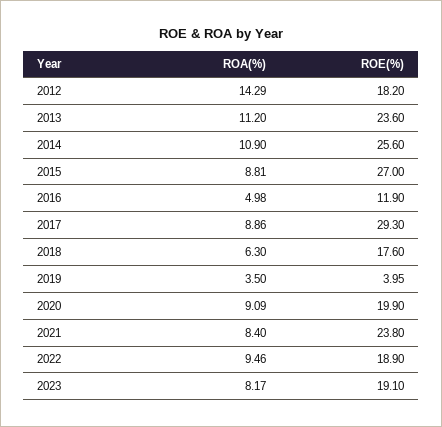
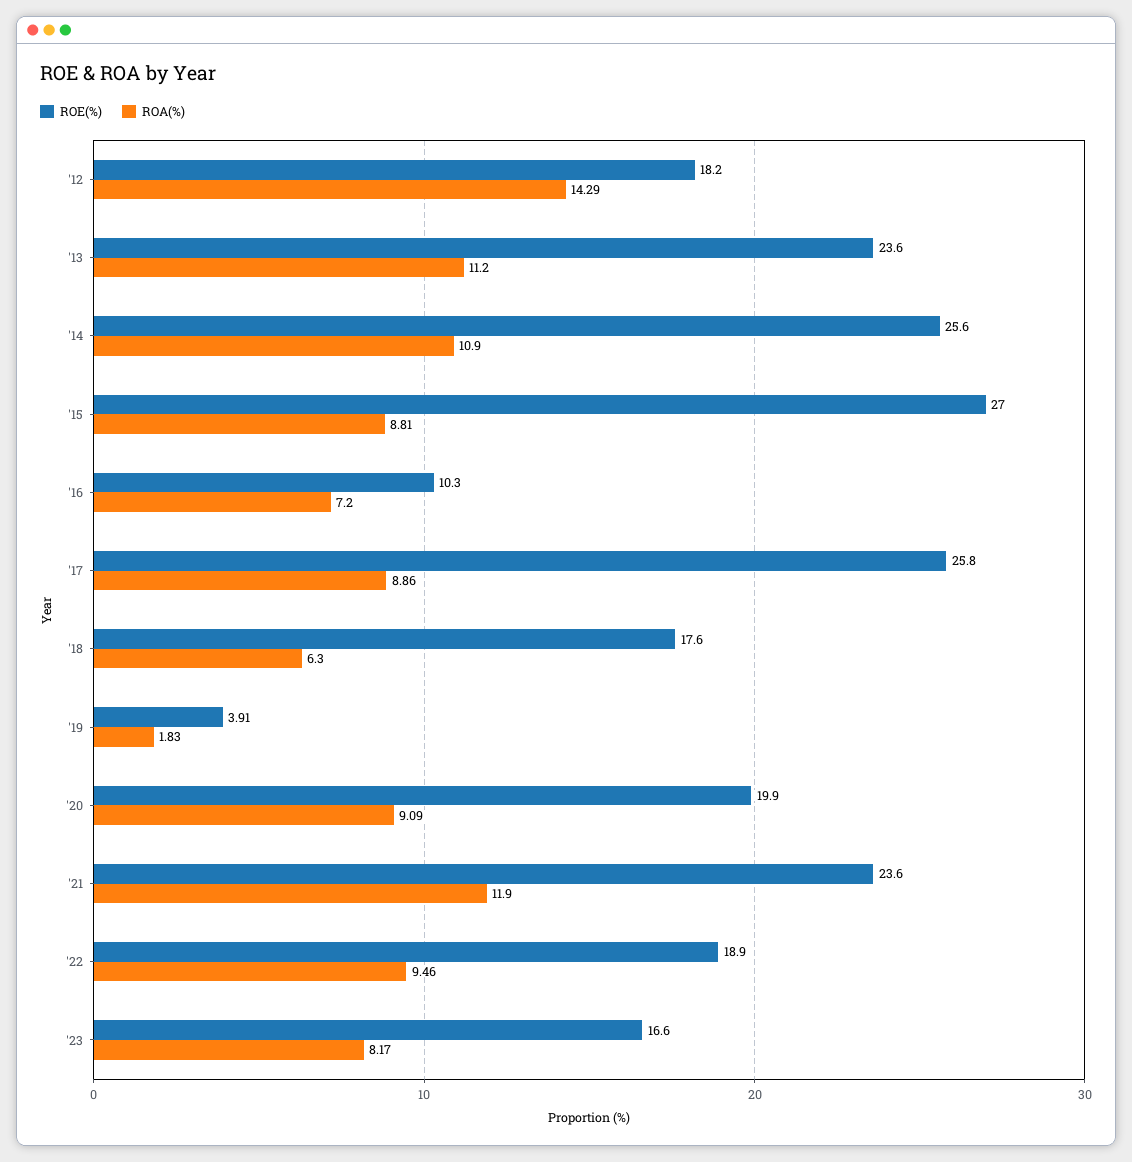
  {
    "ROA(%)": {
      "2012": 14.29,
      "2013": 11.2,
      "2014": 10.9,
      "2015": 8.81,
-     "2016": 4.98,
+     "2016": 7.2,
      "2017": 8.86,
      "2018": 6.3,
-     "2019": 3.5,
+     "2019": 1.83,
      "2020": 9.09,
-     "2021": 8.4,
+     "2021": 11.9,
      "2022": 9.46,
      "2023": 8.17
    },
    "ROE(%)": {
      "2012": 18.2,
      "2013": 23.6,
      "2014": 25.6,
      "2015": 27,
-     "2016": 11.9,
+     "2016": 10.3,
-     "2017": 29.3,
+     "2017": 25.8,
      "2018": 17.6,
-     "2019": 3.95,
+     "2019": 3.91,
      "2020": 19.9,
-     "2021": 23.8,
+     "2021": 23.6,
      "2022": 18.9,
-     "2023": 19.1
+     "2023": 16.6
    }
  }

